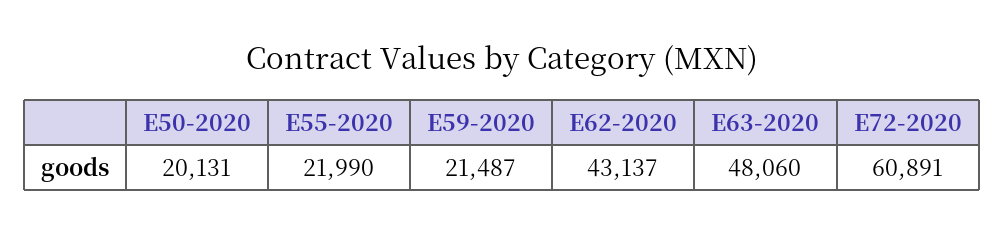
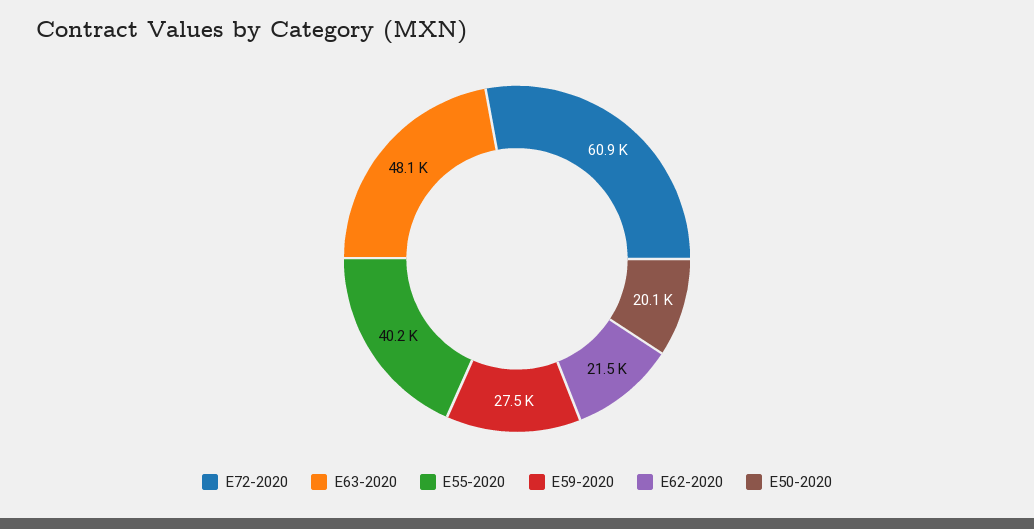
  {
    "E50-2020": 20131,
-   "E55-2020": 21990,
+   "E55-2020": 40200,
-   "E59-2020": 21487,
+   "E59-2020": 27500,
-   "E62-2020": 43137,
+   "E62-2020": 21500,
    "E63-2020": 48060,
    "E72-2020": 60891
  }

